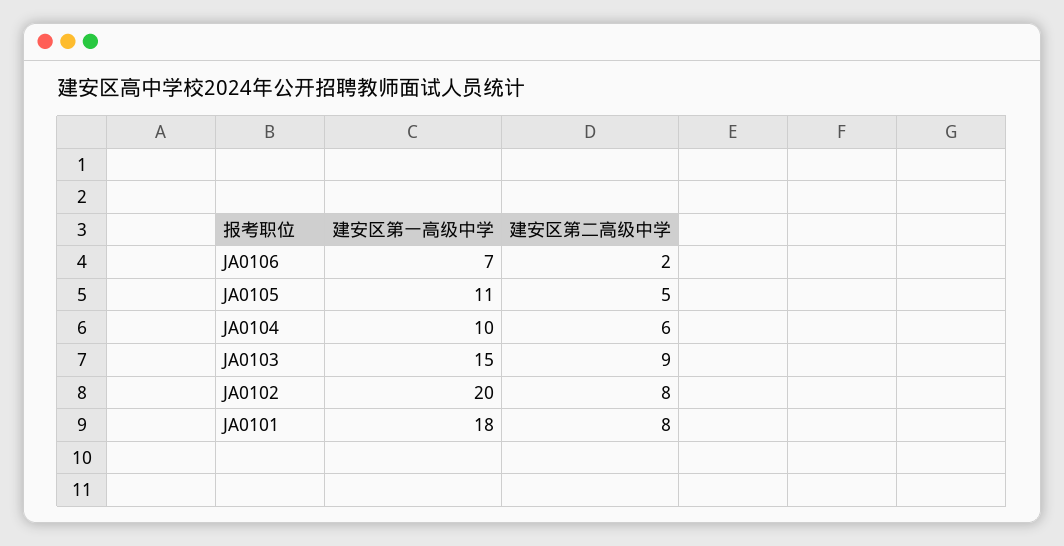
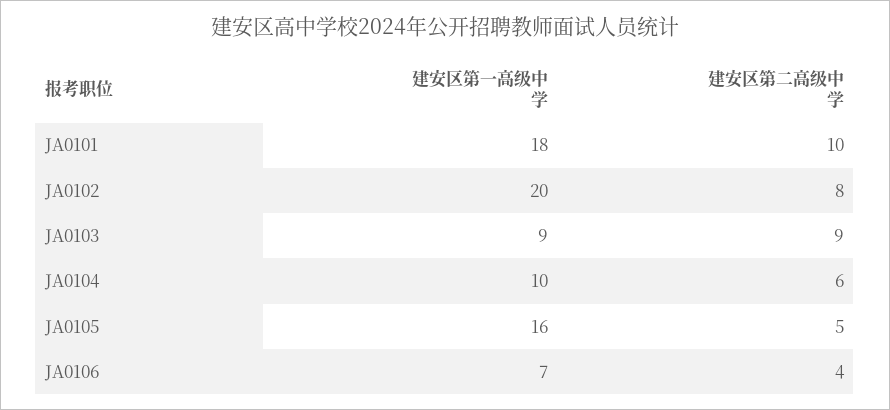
  {
    "建安区第一高级中学": {
      "JA0106": 7,
-     "JA0105": 11,
+     "JA0105": 16,
      "JA0104": 10,
-     "JA0103": 15,
+     "JA0103": 9,
      "JA0102": 20,
      "JA0101": 18
    },
    "建安区第二高级中学": {
-     "JA0106": 2,
+     "JA0106": 4,
      "JA0105": 5,
      "JA0104": 6,
      "JA0103": 9,
      "JA0102": 8,
-     "JA0101": 8
+     "JA0101": 10
    }
  }

